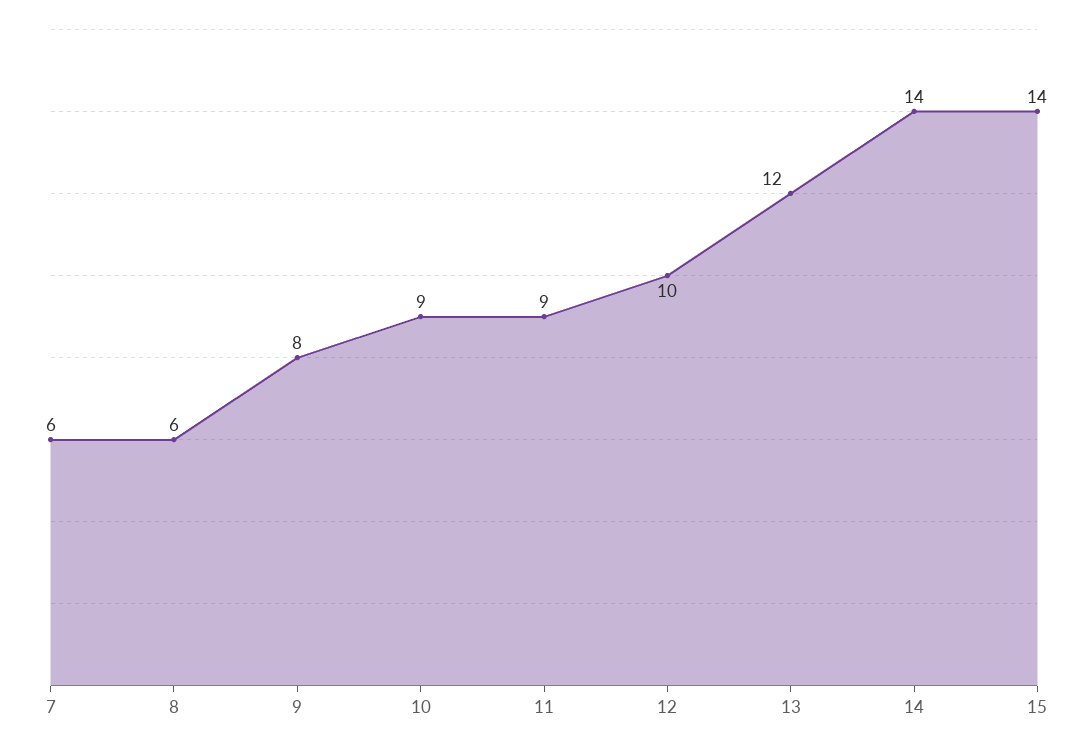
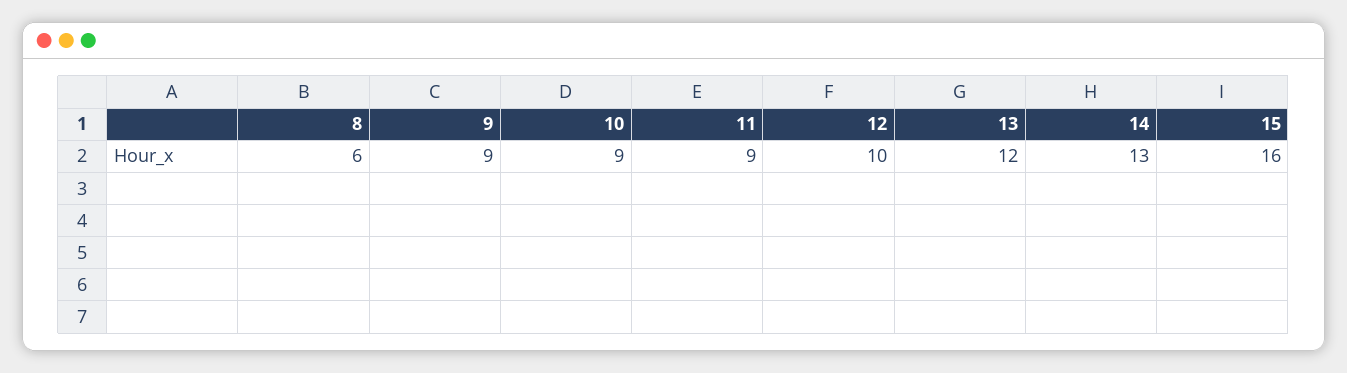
  {
-   "7": 6,
    "8": 6,
-   "9": 8,
+   "9": 9,
    "10": 9,
    "11": 9,
    "12": 10,
    "13": 12,
-   "14": 14,
+   "14": 13,
-   "15": 14
+   "15": 16
  }

